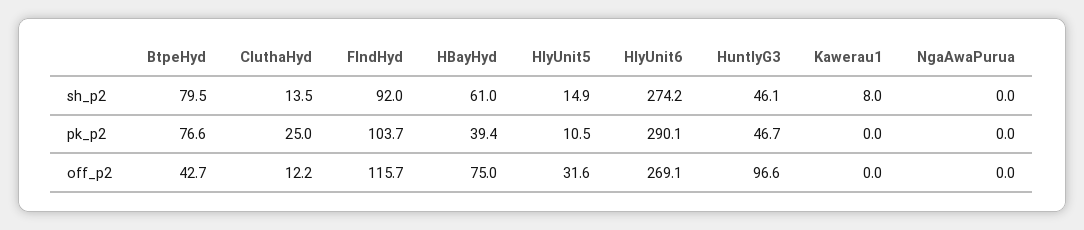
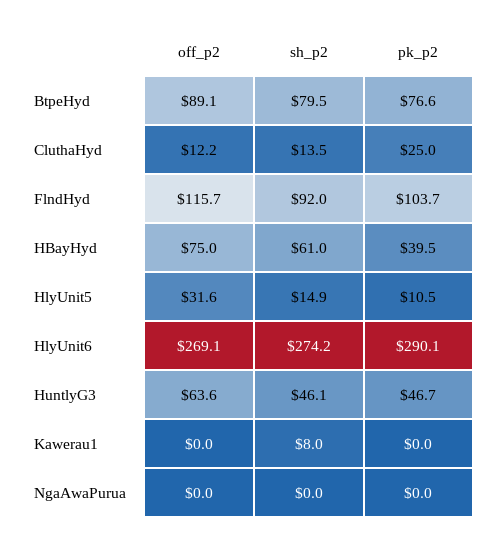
  {
    "BtpeHyd": {
      "sh_p2": 79.5,
      "pk_p2": 76.6,
-     "off_p2": 42.7
+     "off_p2": 89.1
    },
    "CluthaHyd": {
      "sh_p2": 13.5,
      "pk_p2": 25,
      "off_p2": 12.2
    },
    "FlndHyd": {
      "sh_p2": 92,
      "pk_p2": 103.7,
      "off_p2": 115.7
    },
    "HBayHyd": {
      "sh_p2": 61,
-     "pk_p2": 39.4,
+     "pk_p2": 39.5,
      "off_p2": 75
    },
    "HlyUnit5": {
      "sh_p2": 14.9,
      "pk_p2": 10.5,
      "off_p2": 31.6
    },
    "HlyUnit6": {
      "sh_p2": 274.2,
      "pk_p2": 290.1,
      "off_p2": 269.1
    },
    "HuntlyG3": {
      "sh_p2": 46.1,
      "pk_p2": 46.7,
-     "off_p2": 96.6
+     "off_p2": 63.6
    },
    "Kawerau1": {
      "sh_p2": 8,
      "pk_p2": 0,
      "off_p2": 0
    },
    "NgaAwaPurua": {
      "sh_p2": 0,
      "pk_p2": 0,
      "off_p2": 0
    }
  }

